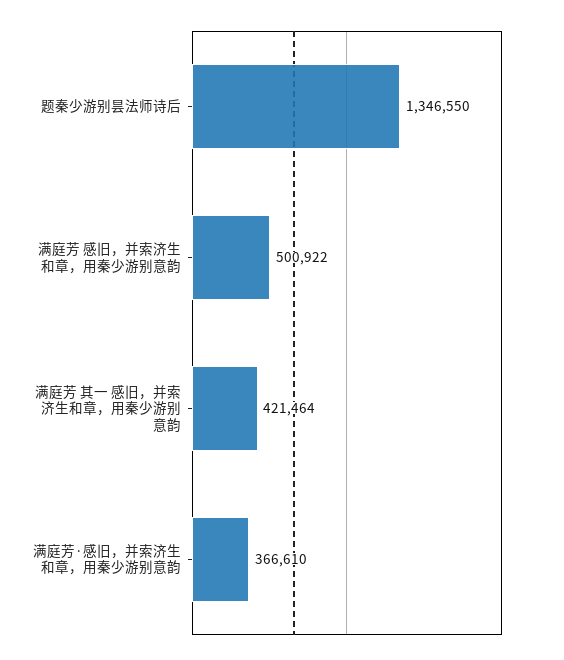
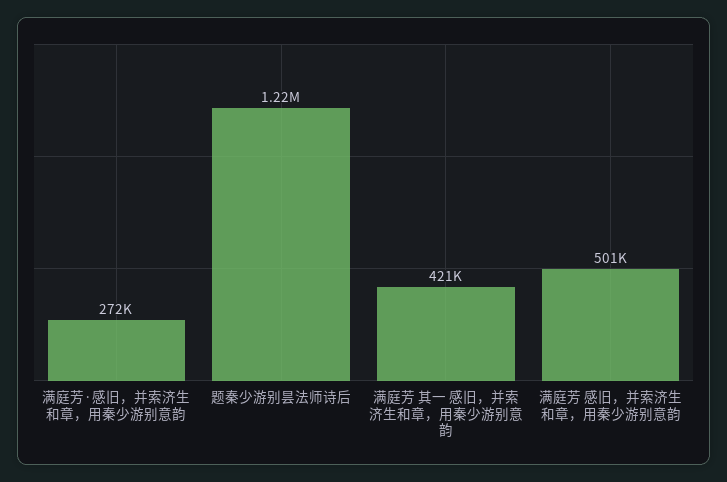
  {
-   "题秦少游别昙法师诗后": 1346550,
+   "题秦少游别昙法师诗后": 1220000,
    "满庭芳 感旧，并索济生和章，用秦少游别意韵": 500922,
    "满庭芳 其一 感旧，并索济生和章，用秦少游别意韵": 421464,
-   "满庭芳·感旧，并索济生和章，用秦少游别意韵": 366610
+   "满庭芳·感旧，并索济生和章，用秦少游别意韵": 272000
  }

